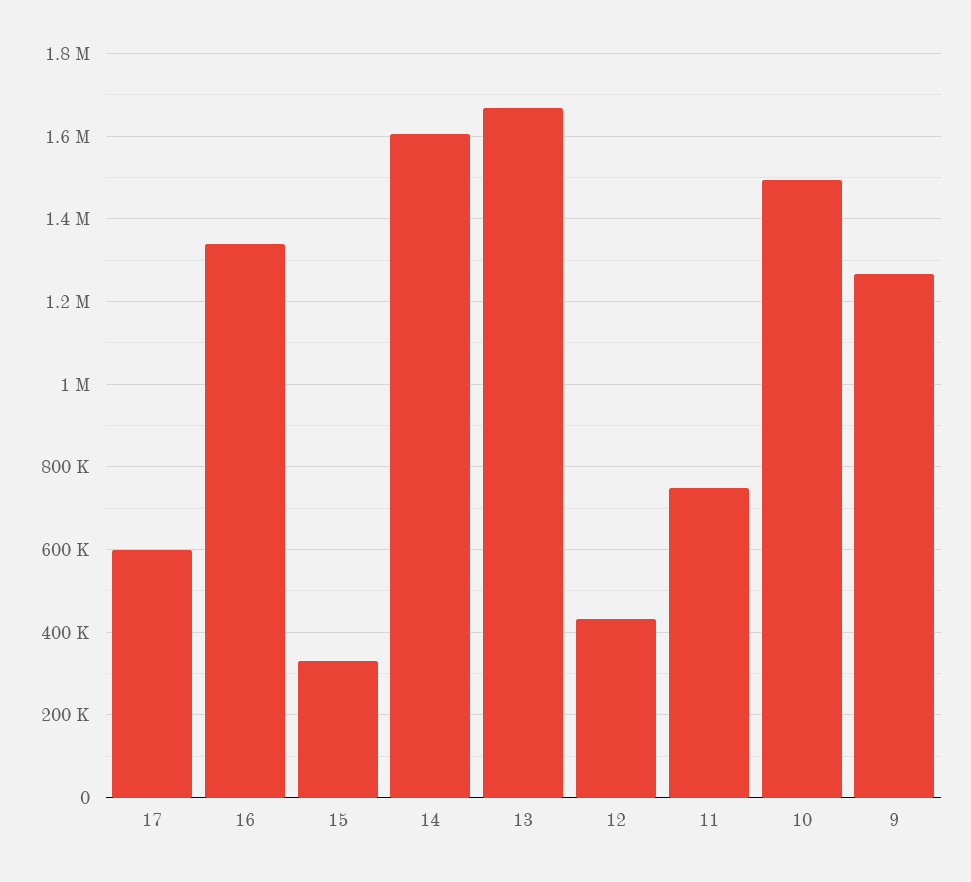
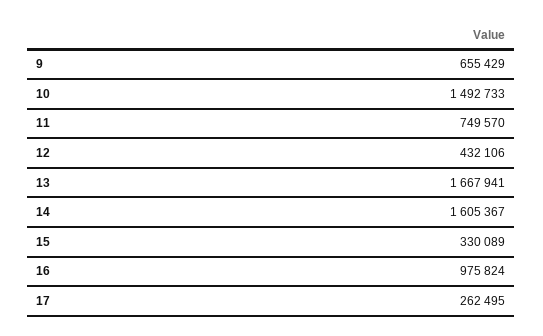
  {
-   "17": 600000,
+   "17": 262495,
-   "16": 1340000,
+   "16": 975824,
    "15": 330089,
    "14": 1605367,
    "13": 1667941,
    "12": 432106,
    "11": 749570,
    "10": 1492733,
-   "9": 1260000
+   "9": 655429
  }

